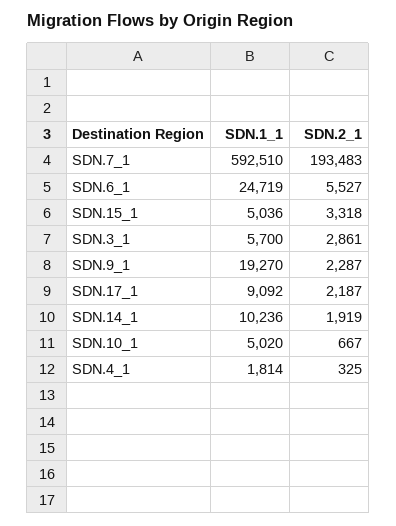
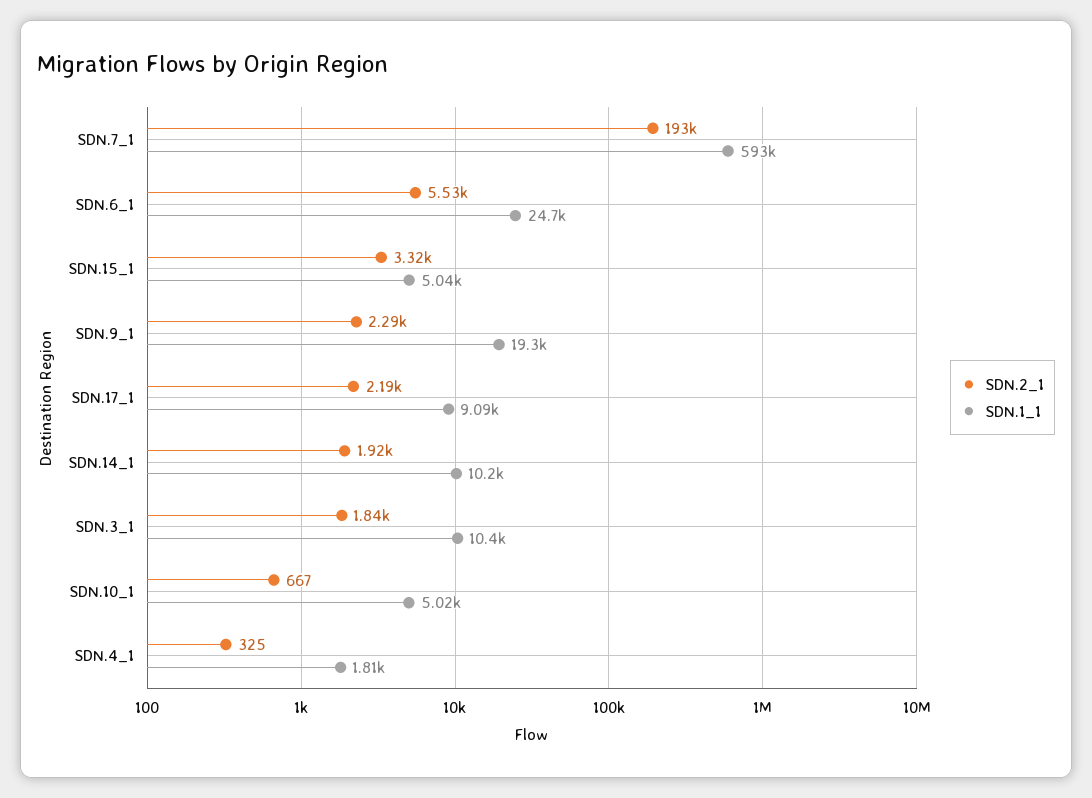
  {
    "SDN.1_1": {
      "SDN.7_1": 592510,
      "SDN.6_1": 24719,
      "SDN.15_1": 5036,
-     "SDN.3_1": 5700,
+     "SDN.3_1": 10400,
      "SDN.9_1": 19270,
      "SDN.17_1": 9092,
      "SDN.14_1": 10236,
      "SDN.10_1": 5020,
      "SDN.4_1": 1814
    },
    "SDN.2_1": {
      "SDN.7_1": 193483,
      "SDN.6_1": 5527,
      "SDN.15_1": 3318,
-     "SDN.3_1": 2861,
+     "SDN.3_1": 1840,
      "SDN.9_1": 2287,
      "SDN.17_1": 2187,
      "SDN.14_1": 1919,
      "SDN.10_1": 667,
      "SDN.4_1": 325
    }
  }

